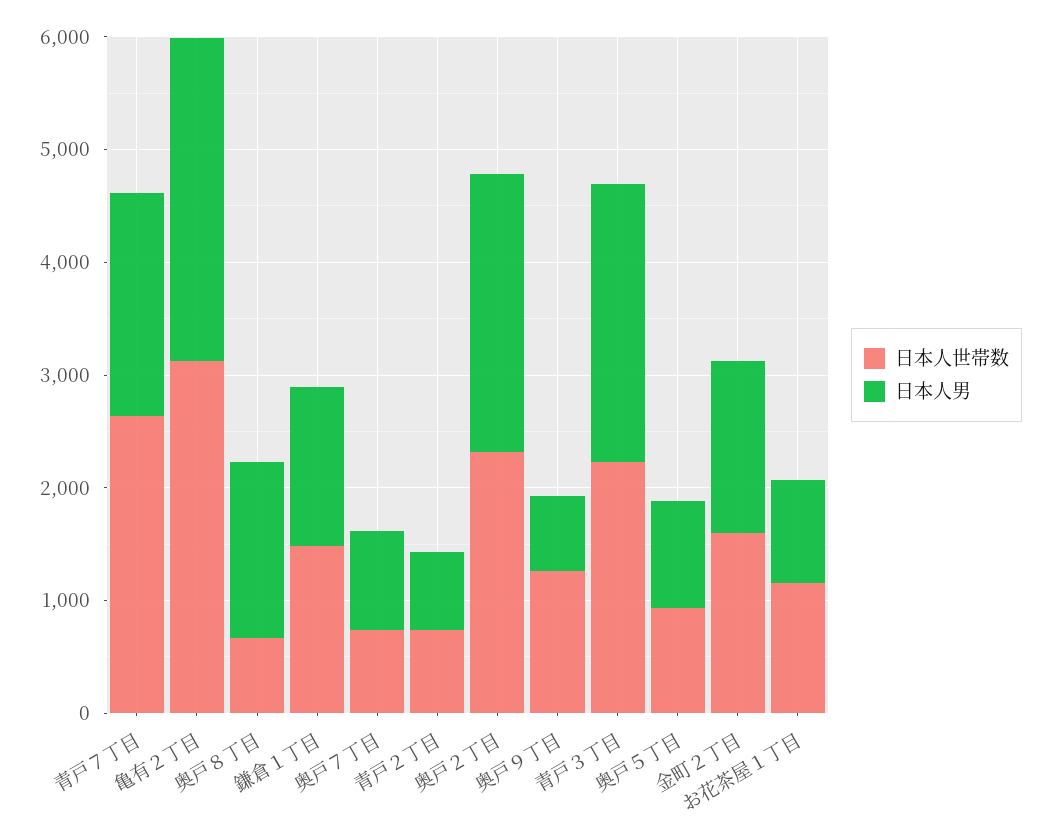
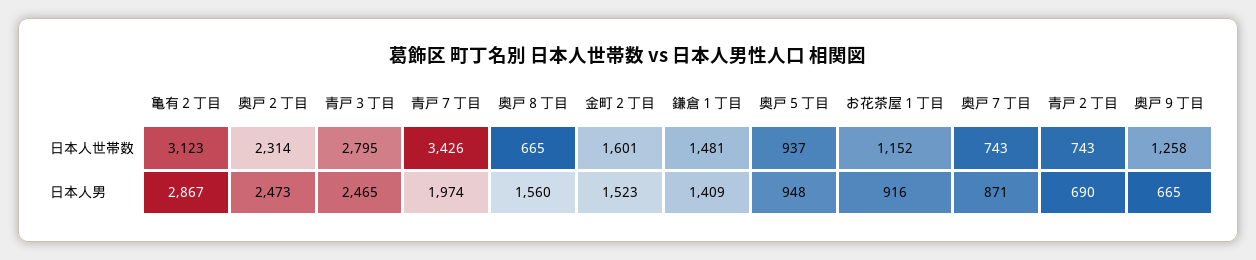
  {
    "日本人世帯数": {
-     "青戸７丁目": 2600,
+     "青戸７丁目": 3426,
      "亀有２丁目": 3123,
      "奥戸８丁目": 665,
      "鎌倉１丁目": 1481,
      "奥戸７丁目": 743,
      "青戸２丁目": 743,
      "奥戸２丁目": 2314,
      "奥戸９丁目": 1258,
-     "青戸３丁目": 2200,
+     "青戸３丁目": 2795,
      "奥戸５丁目": 937,
      "金町２丁目": 1601,
      "お花茶屋１丁目": 1152
    },
    "日本人男": {
      "青戸７丁目": 1974,
      "亀有２丁目": 2867,
      "奥戸８丁目": 1560,
      "鎌倉１丁目": 1409,
      "奥戸７丁目": 871,
      "青戸２丁目": 690,
      "奥戸２丁目": 2473,
      "奥戸９丁目": 665,
      "青戸３丁目": 2465,
      "奥戸５丁目": 948,
      "金町２丁目": 1523,
      "お花茶屋１丁目": 916
    }
  }

